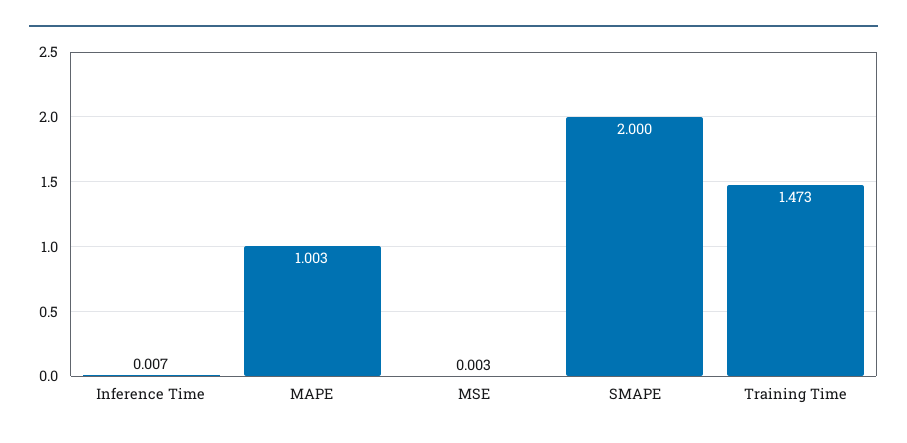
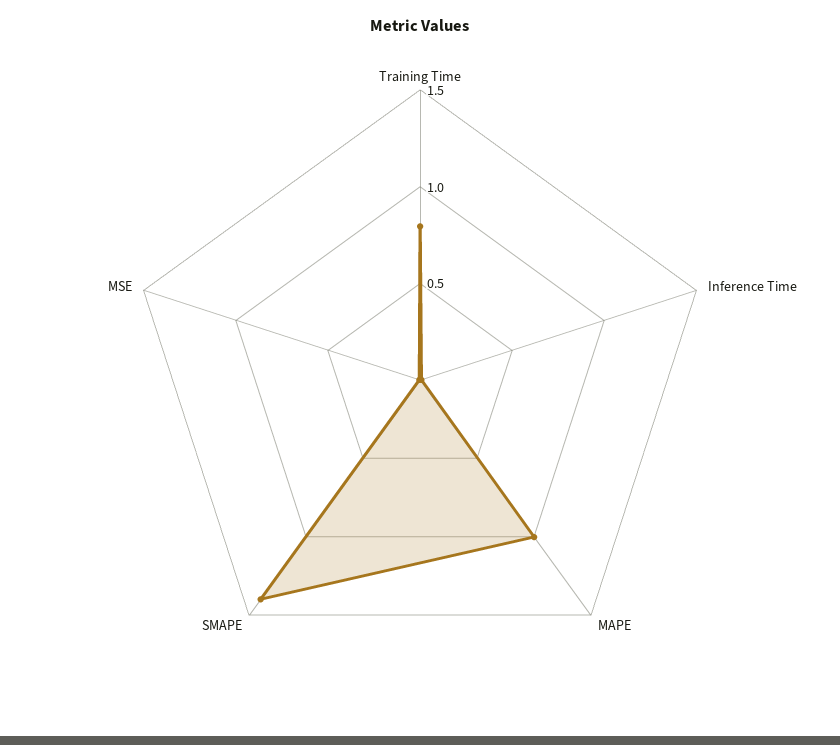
  {
    "Inference Time": 0.007,
    "MAPE": 1.003,
    "MSE": 0.003,
-   "SMAPE": 2,
+   "SMAPE": 1.4,
-   "Training Time": 1.473
+   "Training Time": 0.8
  }

